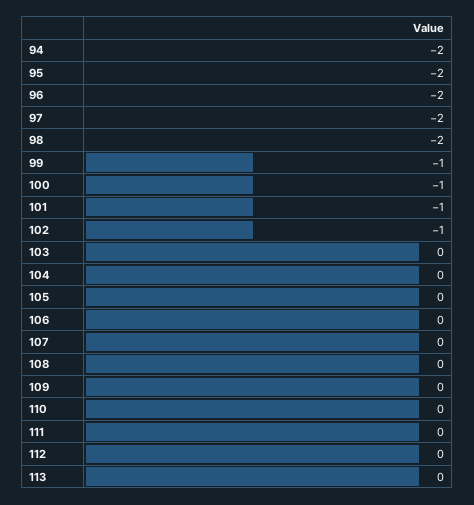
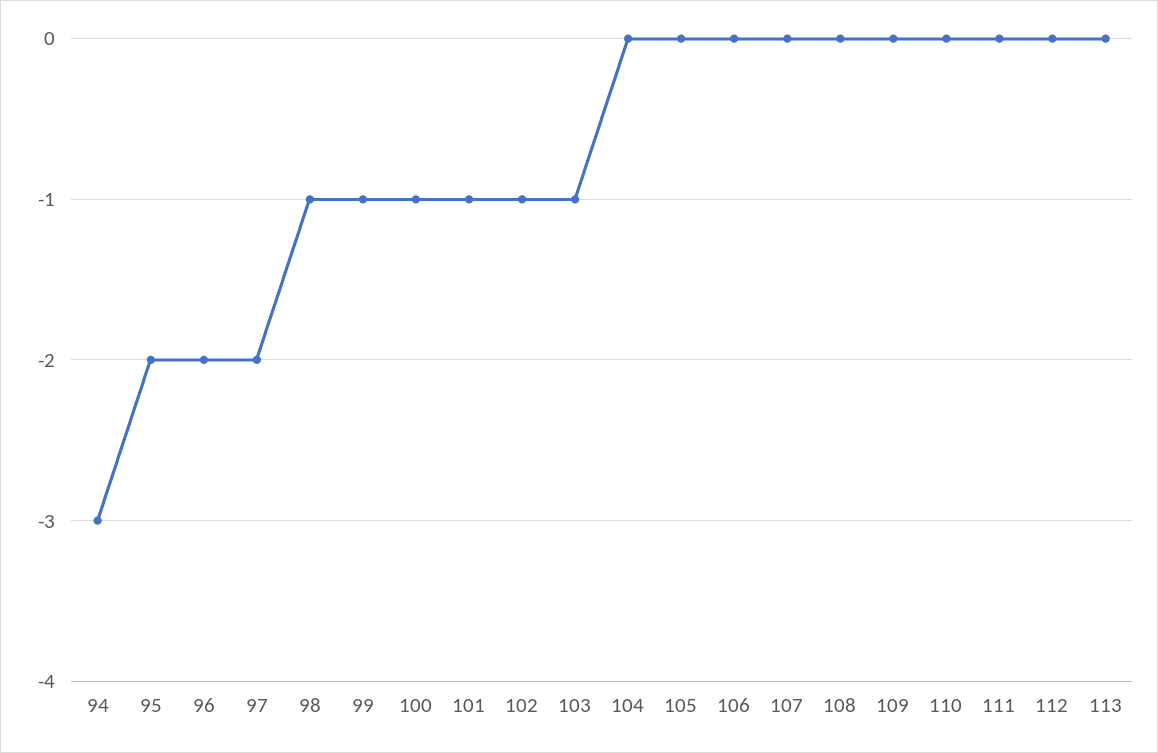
  {
-   "94": -2,
+   "94": -3,
    "95": -2,
    "96": -2,
    "97": -2,
-   "98": -2,
+   "98": -1,
    "99": -1,
    "100": -1,
    "101": -1,
    "102": -1,
-   "103": 0,
+   "103": -1,
    "104": 0,
    "105": 0,
    "106": 0,
    "107": 0,
    "108": 0,
    "109": 0,
    "110": 0,
    "111": 0,
    "112": 0,
    "113": 0
  }

